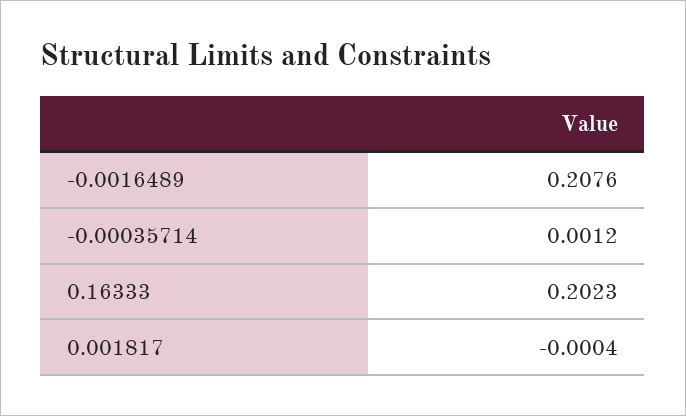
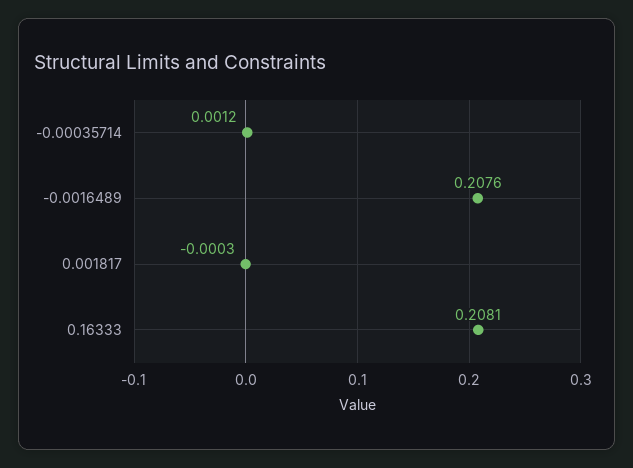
  {
    "-0.0016489": 0.2076,
    "-0.00035714": 0.0012,
-   "0.16333": 0.2023,
+   "0.16333": 0.2081,
-   "0.001817": -0.0004
+   "0.001817": -0.0003
  }

